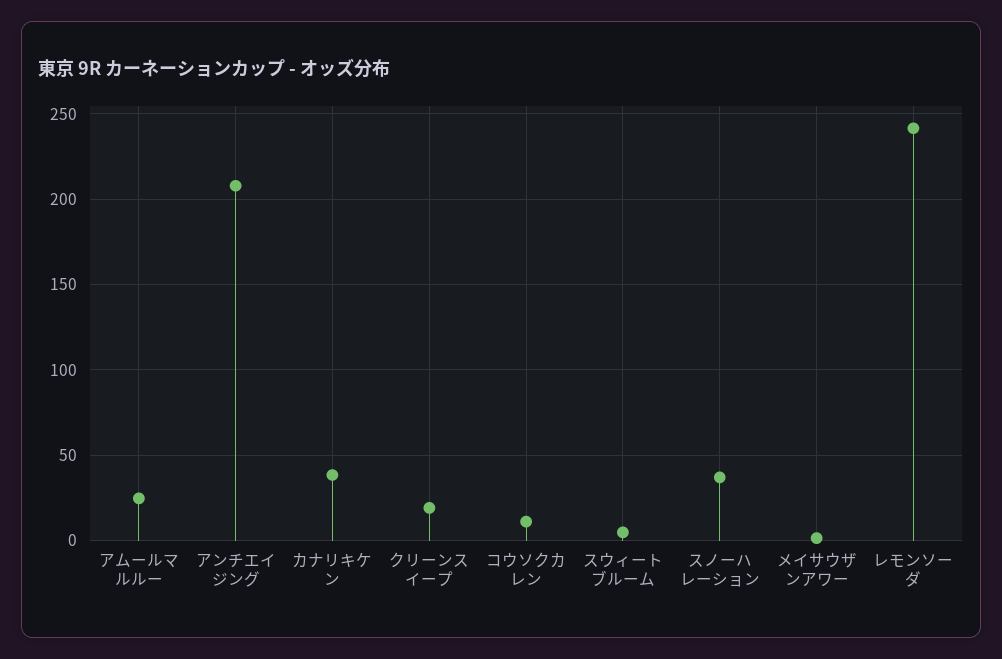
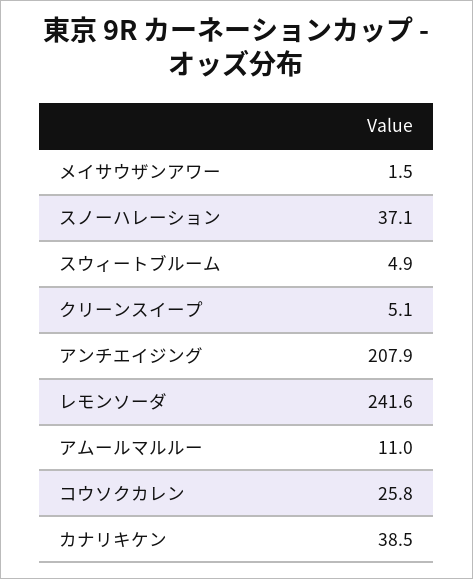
  {
-   "アムールマルルー": 25,
+   "アムールマルルー": 11,
    "アンチエイジング": 207.9,
    "カナリキケン": 38.5,
-   "クリーンスイープ": 20,
+   "クリーンスイープ": 5.1,
-   "コウソクカレン": 10,
+   "コウソクカレン": 25.8,
    "スウィートブルーム": 4.9,
    "スノーハレーション": 37.1,
    "メイサウザンアワー": 1.5,
    "レモンソーダ": 241.6
  }

